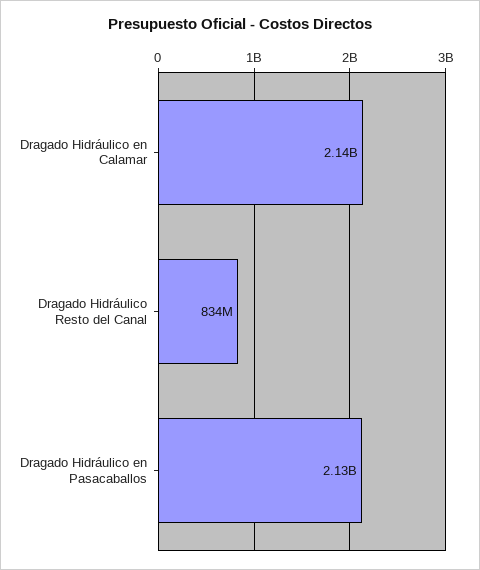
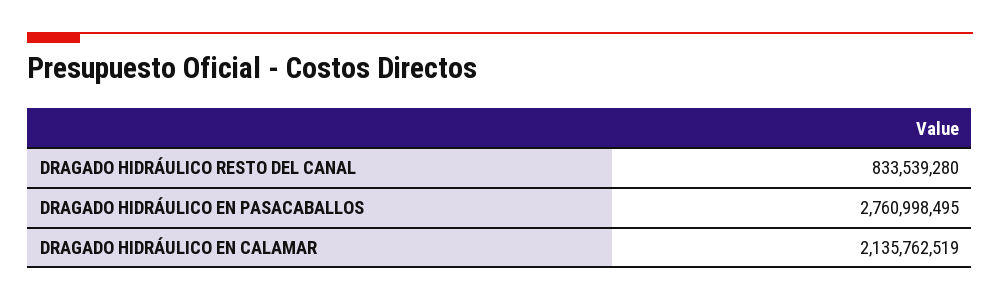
  {
    "Dragado Hidráulico en Calamar": 2135762519,
    "Dragado Hidráulico Resto del Canal": 833539280,
-   "Dragado Hidráulico en Pasacaballos": 2130000000
+   "Dragado Hidráulico en Pasacaballos": 2760998495
  }

